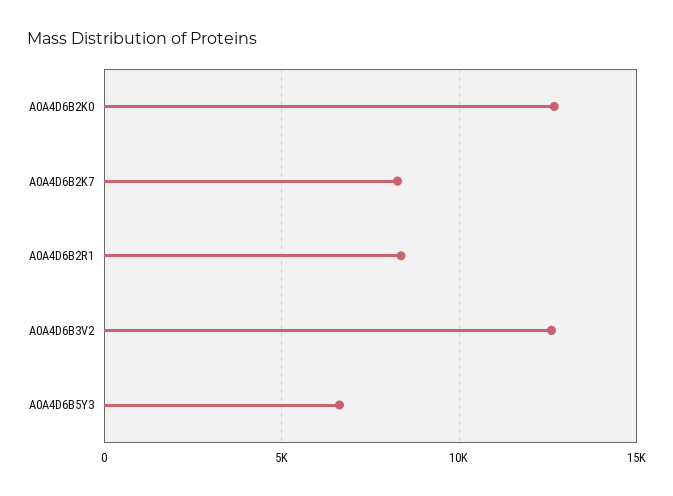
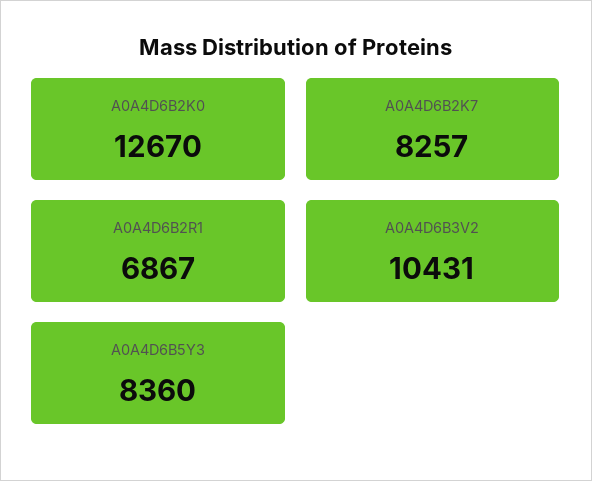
  {
    "A0A4D6B2K0": 12670,
    "A0A4D6B2K7": 8257,
-   "A0A4D6B2R1": 8500,
+   "A0A4D6B2R1": 6867,
-   "A0A4D6B3V2": 12500,
+   "A0A4D6B3V2": 10431,
-   "A0A4D6B5Y3": 6500
+   "A0A4D6B5Y3": 8360
  }

